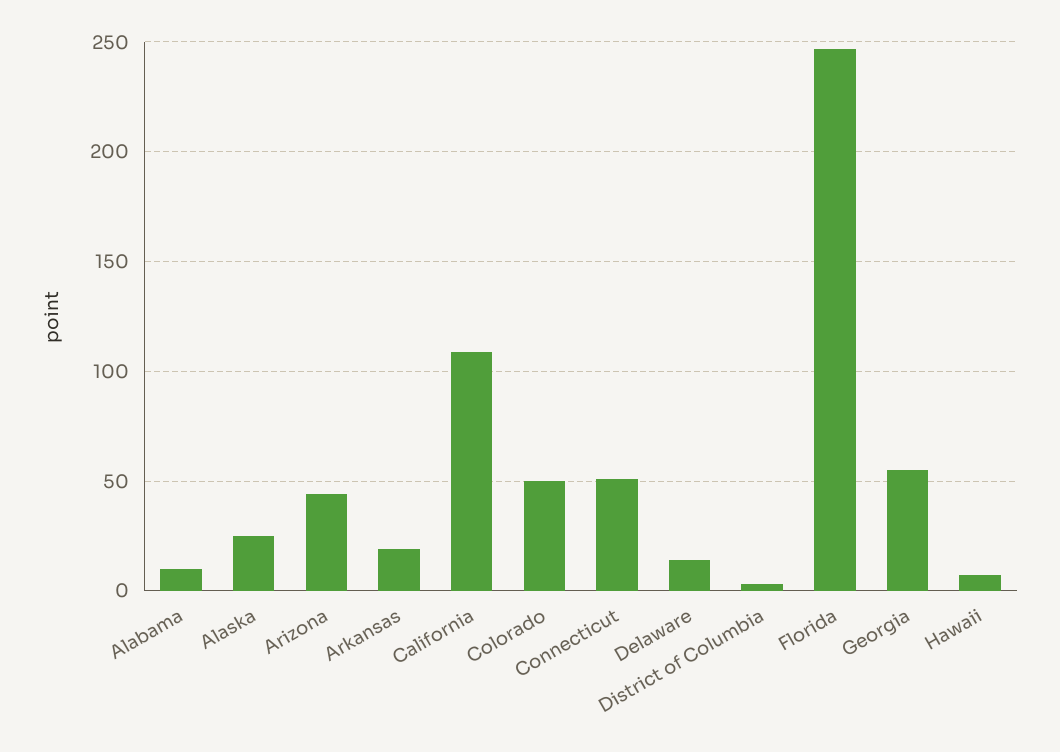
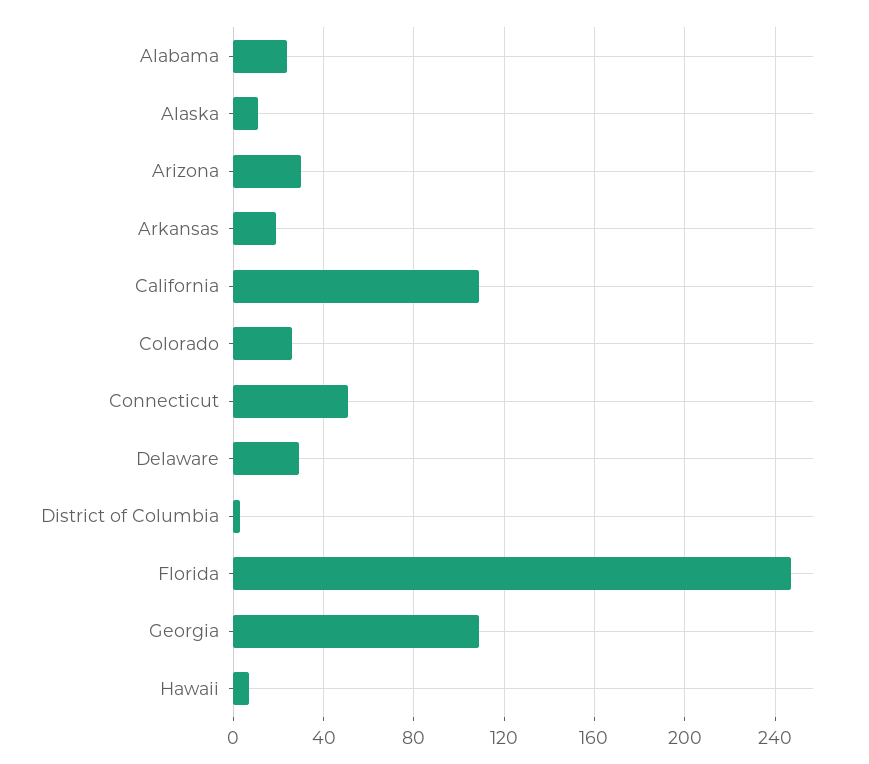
  {
-   "Alabama": 10,
+   "Alabama": 25,
-   "Alaska": 25,
+   "Alaska": 10,
-   "Arizona": 45,
+   "Arizona": 30,
    "Arkansas": 20,
    "California": 110,
-   "Colorado": 50,
+   "Colorado": 25,
    "Connecticut": 50,
-   "Delaware": 15,
+   "Delaware": 30,
    "District of Columbia": 5,
    "Florida": 245,
-   "Georgia": 55,
+   "Georgia": 110,
    "Hawaii": 5
  }

